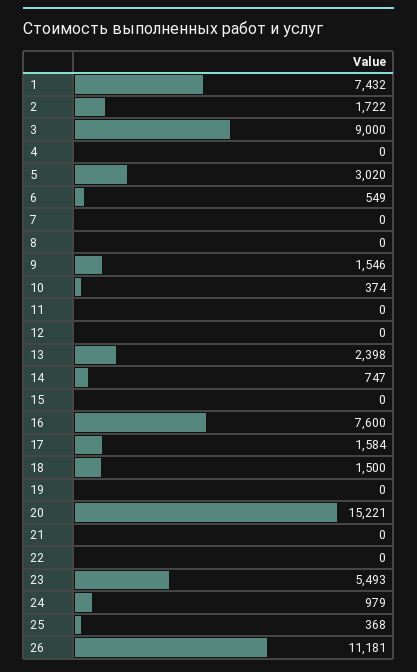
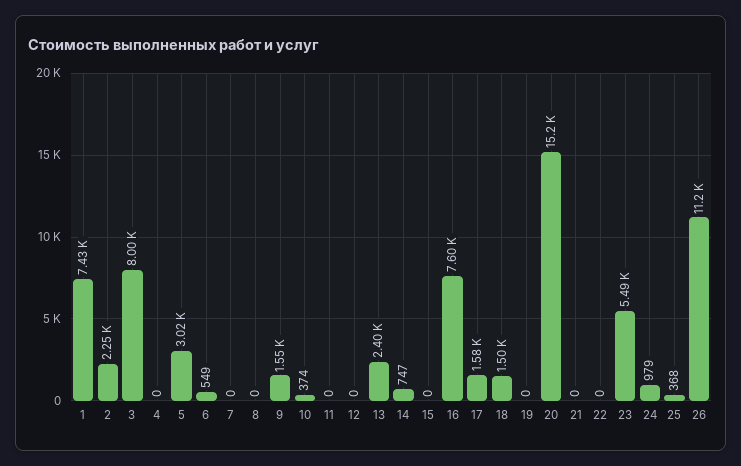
  {
    "1": 7432,
-   "2": 1722,
+   "2": 2250,
-   "3": 9000,
+   "3": 8000,
    "4": 0,
    "5": 3020,
    "6": 549,
    "7": 0,
    "8": 0,
    "9": 1546,
    "10": 374,
    "11": 0,
    "12": 0,
    "13": 2398,
    "14": 747,
    "15": 0,
    "16": 7600,
    "17": 1584,
    "18": 1500,
    "19": 0,
    "20": 15221,
    "21": 0,
    "22": 0,
    "23": 5493,
    "24": 979,
    "25": 368,
    "26": 11181
  }

